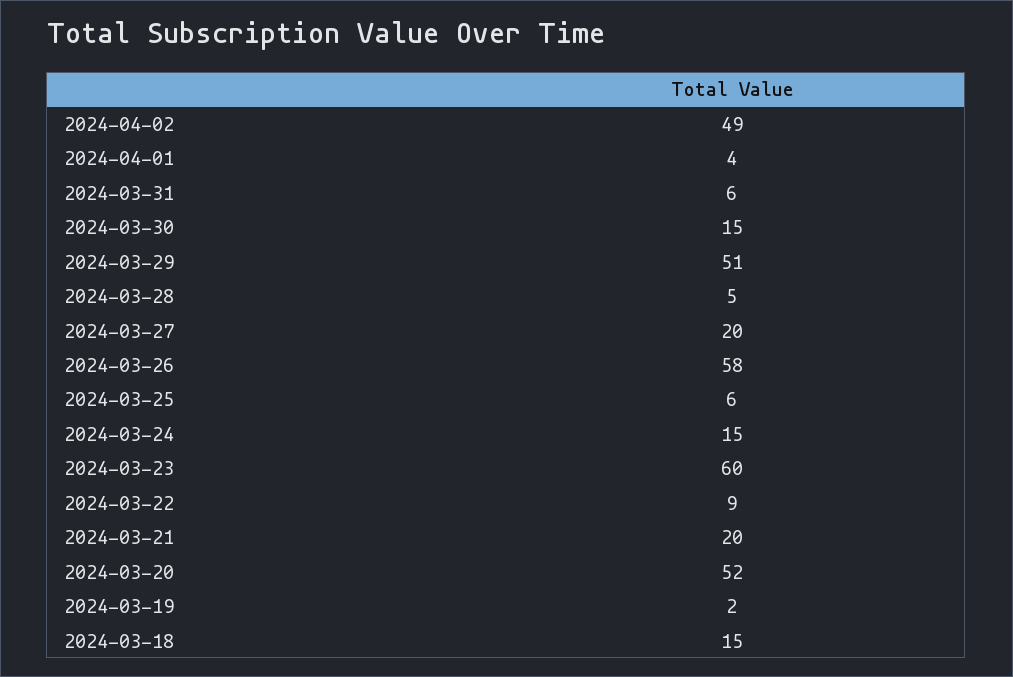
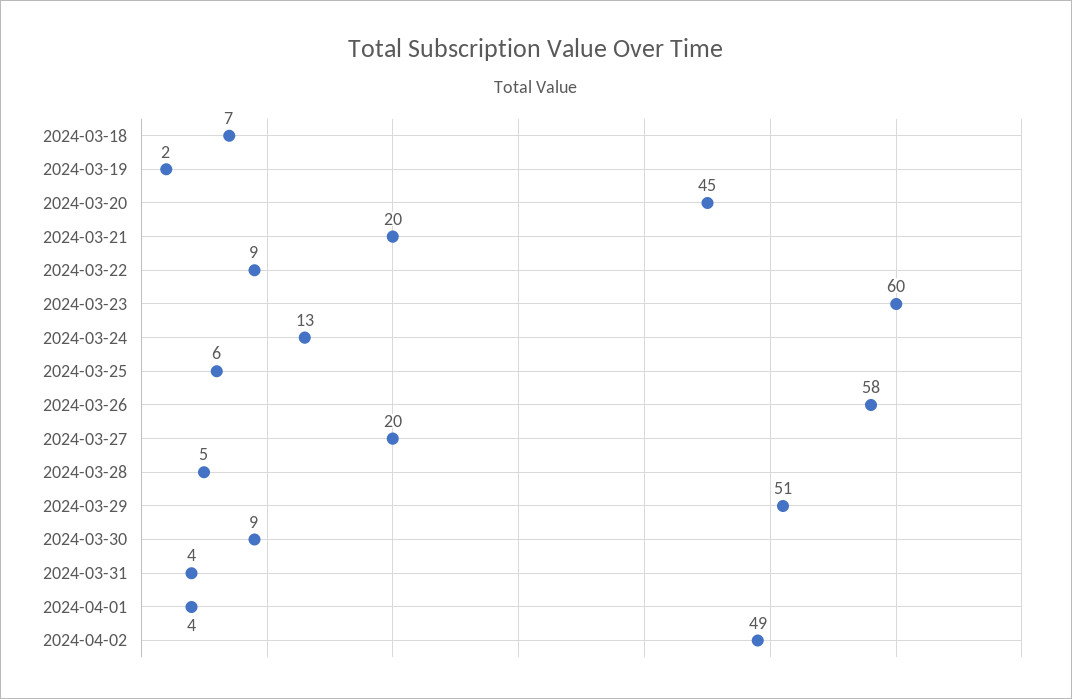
  {
    "2024-04-02": 49,
    "2024-04-01": 4,
-   "2024-03-31": 6,
+   "2024-03-31": 4,
-   "2024-03-30": 15,
+   "2024-03-30": 9,
    "2024-03-29": 51,
    "2024-03-28": 5,
    "2024-03-27": 20,
    "2024-03-26": 58,
    "2024-03-25": 6,
-   "2024-03-24": 15,
+   "2024-03-24": 13,
    "2024-03-23": 60,
    "2024-03-22": 9,
    "2024-03-21": 20,
-   "2024-03-20": 52,
+   "2024-03-20": 45,
    "2024-03-19": 2,
-   "2024-03-18": 15
+   "2024-03-18": 7
  }

